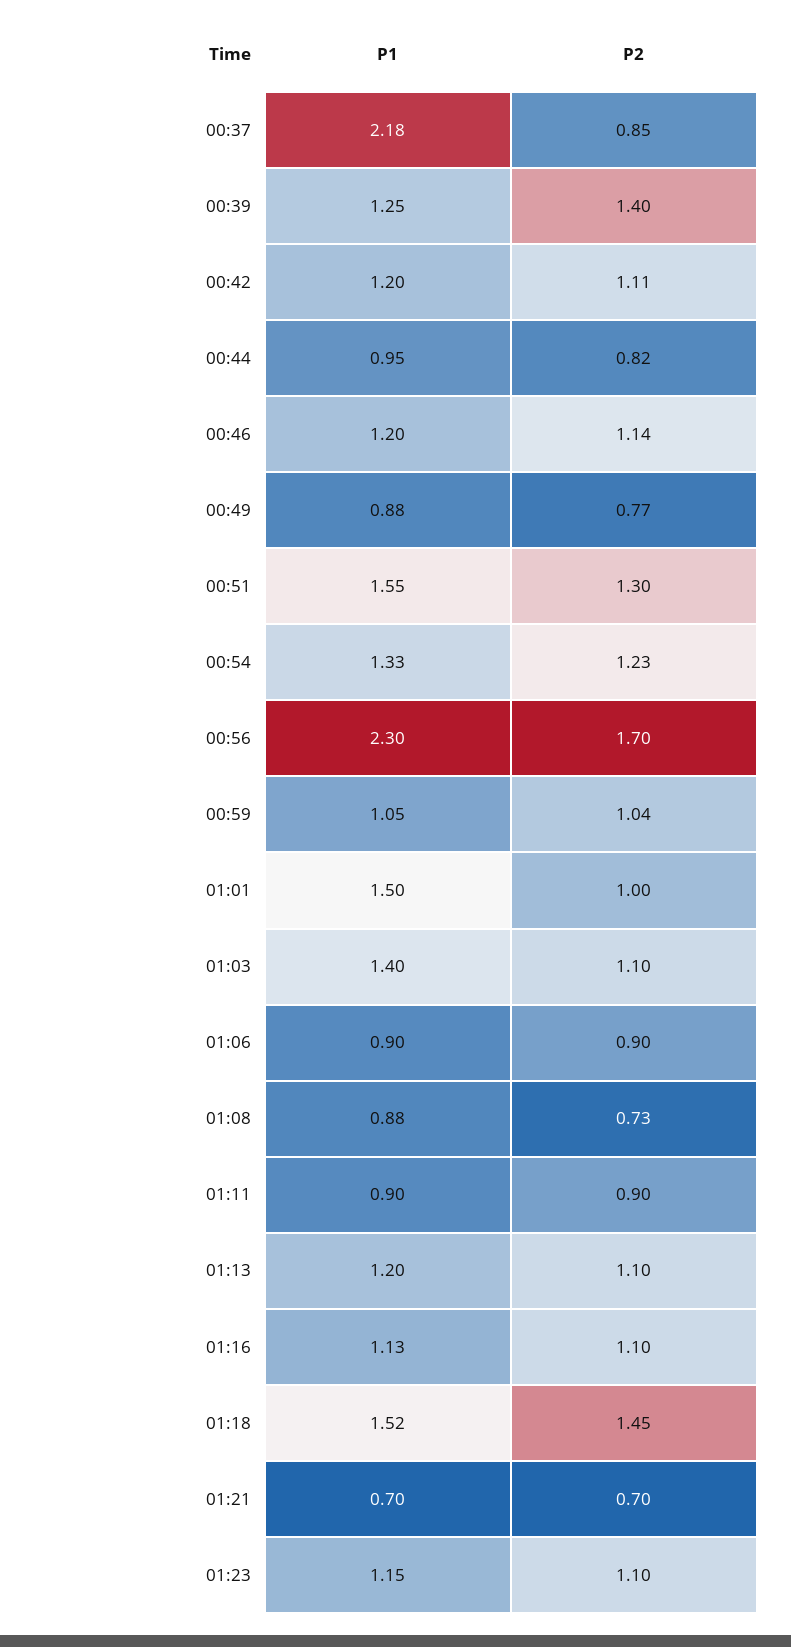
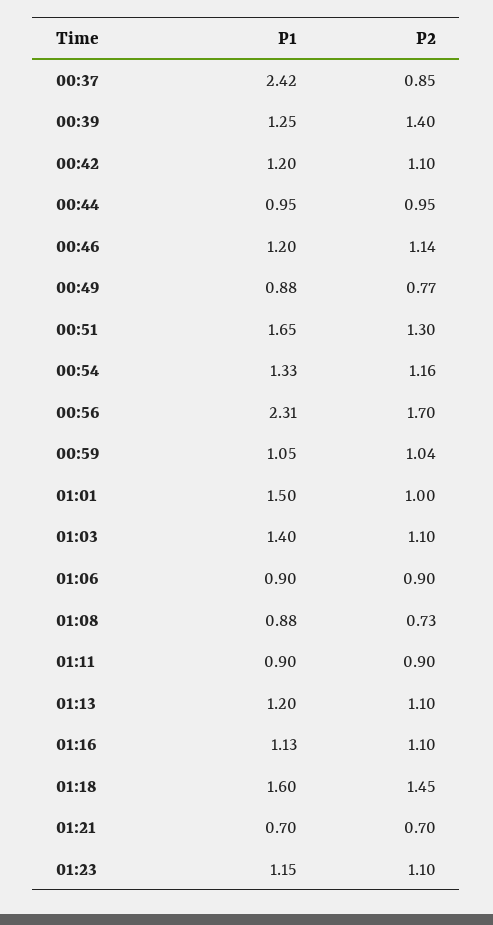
  {
    "P1": {
-     "00:37": 2.18,
+     "00:37": 2.42,
      "00:39": 1.25,
      "00:42": 1.2,
      "00:44": 0.95,
      "00:46": 1.2,
      "00:49": 0.88,
-     "00:51": 1.55,
+     "00:51": 1.65,
      "00:54": 1.33,
-     "00:56": 2.3,
+     "00:56": 2.31,
      "00:59": 1.05,
      "01:01": 1.5,
      "01:03": 1.4,
      "01:06": 0.9,
      "01:08": 0.88,
      "01:11": 0.9,
      "01:13": 1.2,
      "01:16": 1.13,
-     "01:18": 1.52,
+     "01:18": 1.6,
      "01:21": 0.7,
      "01:23": 1.15
    },
    "P2": {
      "00:37": 0.85,
      "00:39": 1.4,
-     "00:42": 1.11,
+     "00:42": 1.1,
-     "00:44": 0.82,
+     "00:44": 0.95,
      "00:46": 1.14,
      "00:49": 0.77,
      "00:51": 1.3,
-     "00:54": 1.23,
+     "00:54": 1.16,
      "00:56": 1.7,
      "00:59": 1.04,
      "01:01": 1,
      "01:03": 1.1,
      "01:06": 0.9,
      "01:08": 0.73,
      "01:11": 0.9,
      "01:13": 1.1,
      "01:16": 1.1,
      "01:18": 1.45,
      "01:21": 0.7,
      "01:23": 1.1
    }
  }

